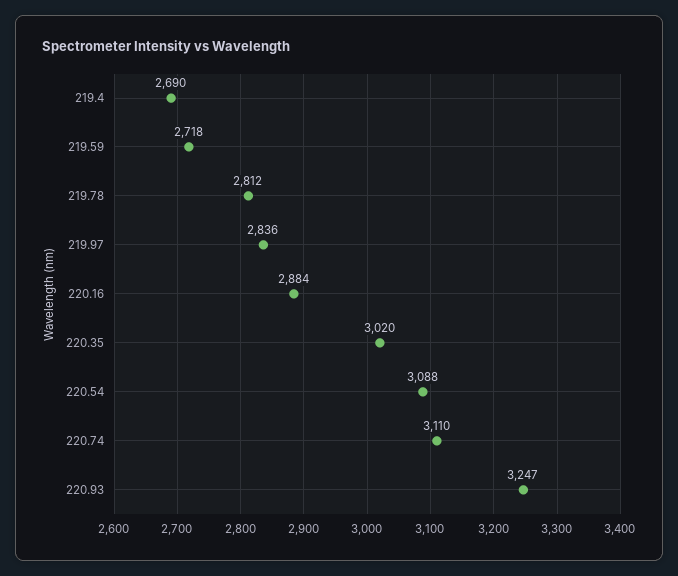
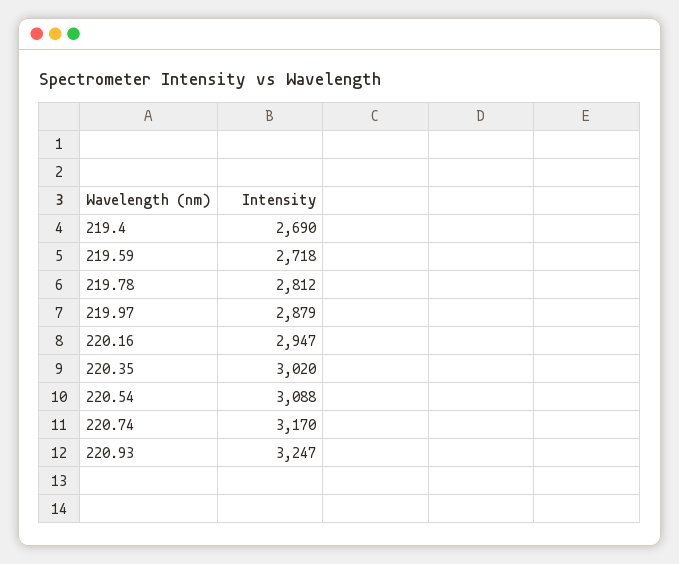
  {
    "219.4": 2690,
    "219.59": 2718,
    "219.78": 2812,
-   "219.97": 2836,
+   "219.97": 2879,
-   "220.16": 2884,
+   "220.16": 2947,
    "220.35": 3020,
    "220.54": 3088,
-   "220.74": 3110,
+   "220.74": 3170,
    "220.93": 3247
  }

